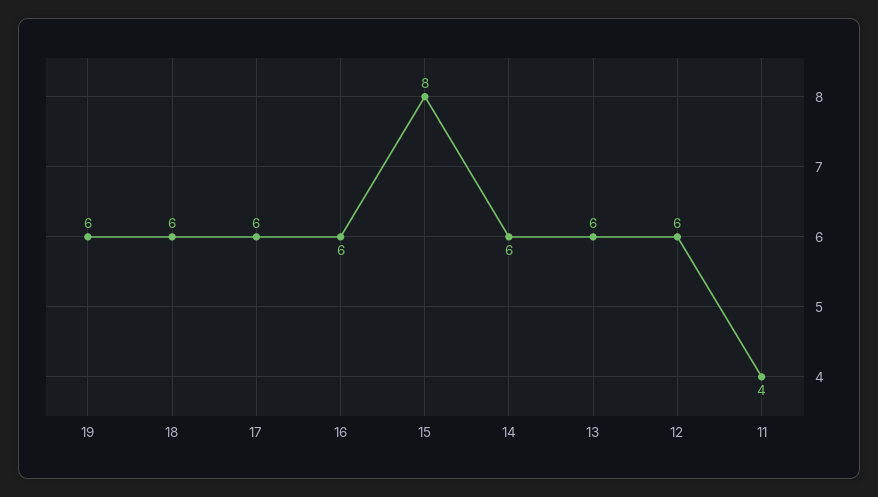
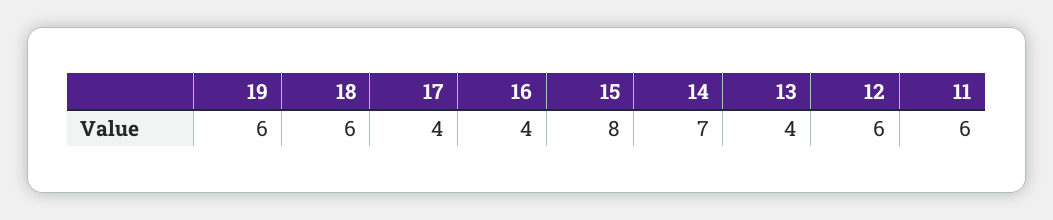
  {
    "19": 6,
    "18": 6,
-   "17": 6,
+   "17": 4,
-   "16": 6,
+   "16": 4,
    "15": 8,
-   "14": 6,
+   "14": 7,
-   "13": 6,
+   "13": 4,
    "12": 6,
-   "11": 4
+   "11": 6
  }

